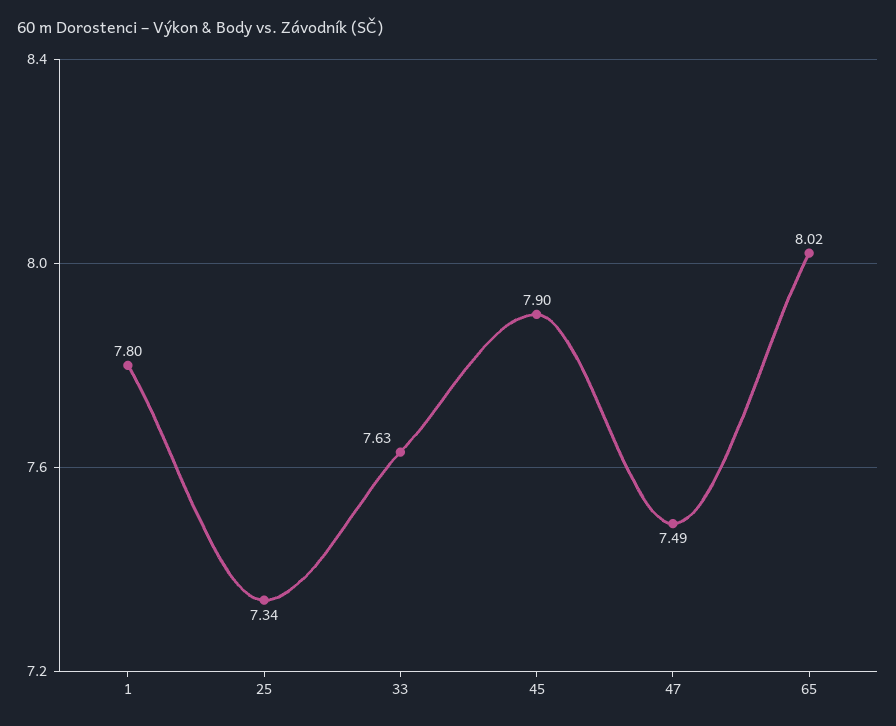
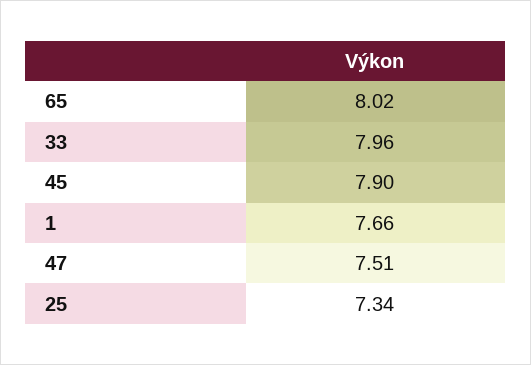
  {
-   "1": 7.8,
+   "1": 7.66,
    "25": 7.34,
-   "33": 7.63,
+   "33": 7.96,
    "45": 7.9,
-   "47": 7.49,
+   "47": 7.51,
    "65": 8.02
  }

